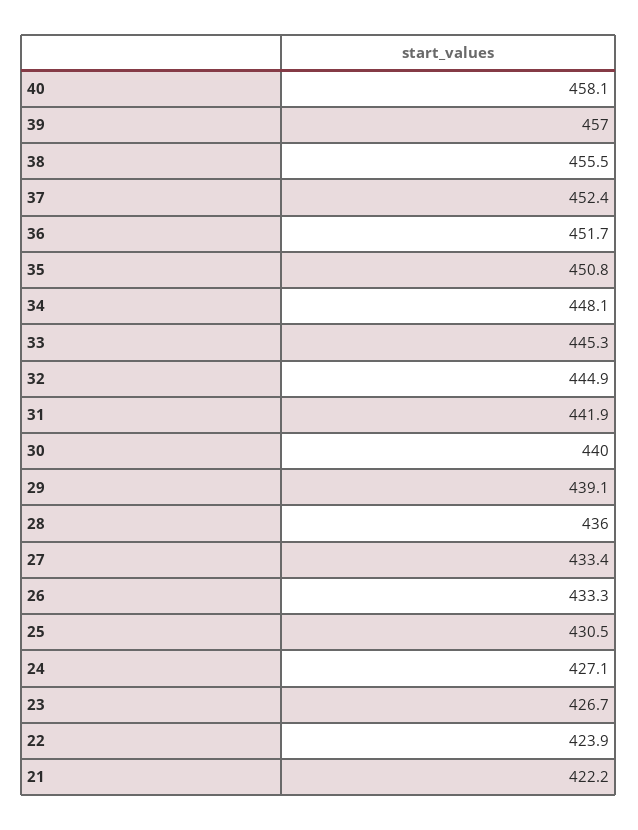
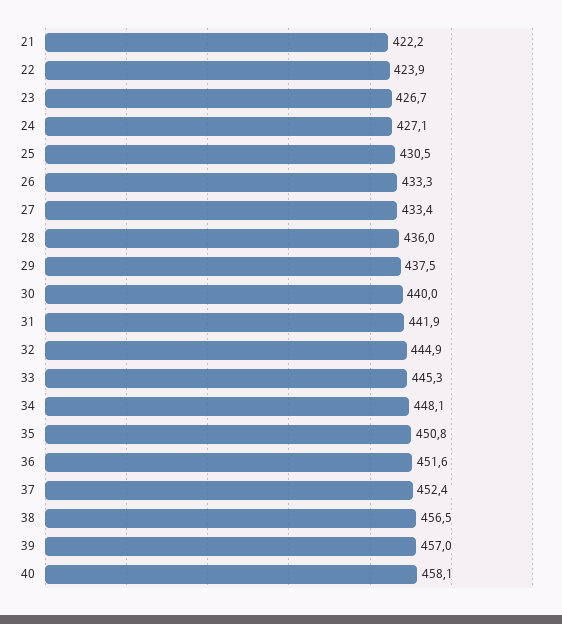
  {
    "40": 458.1,
    "39": 457,
-   "38": 455.5,
+   "38": 456.5,
    "37": 452.4,
-   "36": 451.7,
+   "36": 451.6,
    "35": 450.8,
    "34": 448.1,
    "33": 445.3,
    "32": 444.9,
    "31": 441.9,
    "30": 440,
-   "29": 439.1,
+   "29": 437.5,
    "28": 436,
    "27": 433.4,
    "26": 433.3,
    "25": 430.5,
    "24": 427.1,
    "23": 426.7,
    "22": 423.9,
    "21": 422.2
  }

